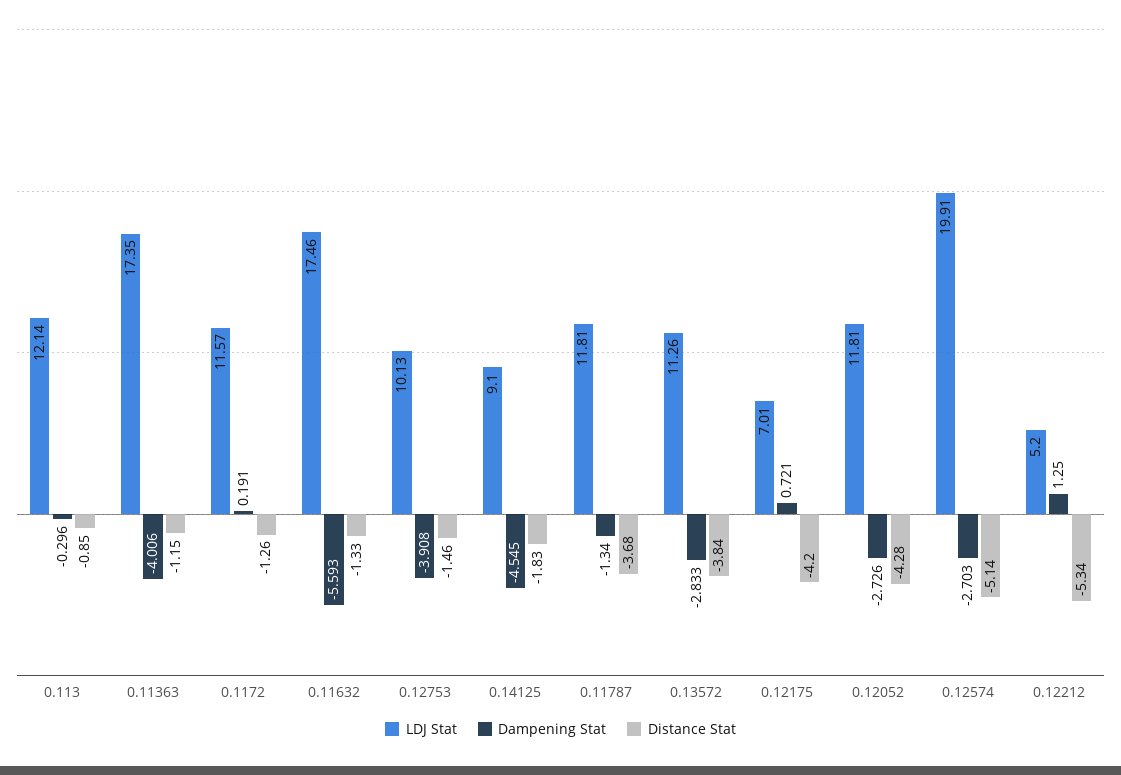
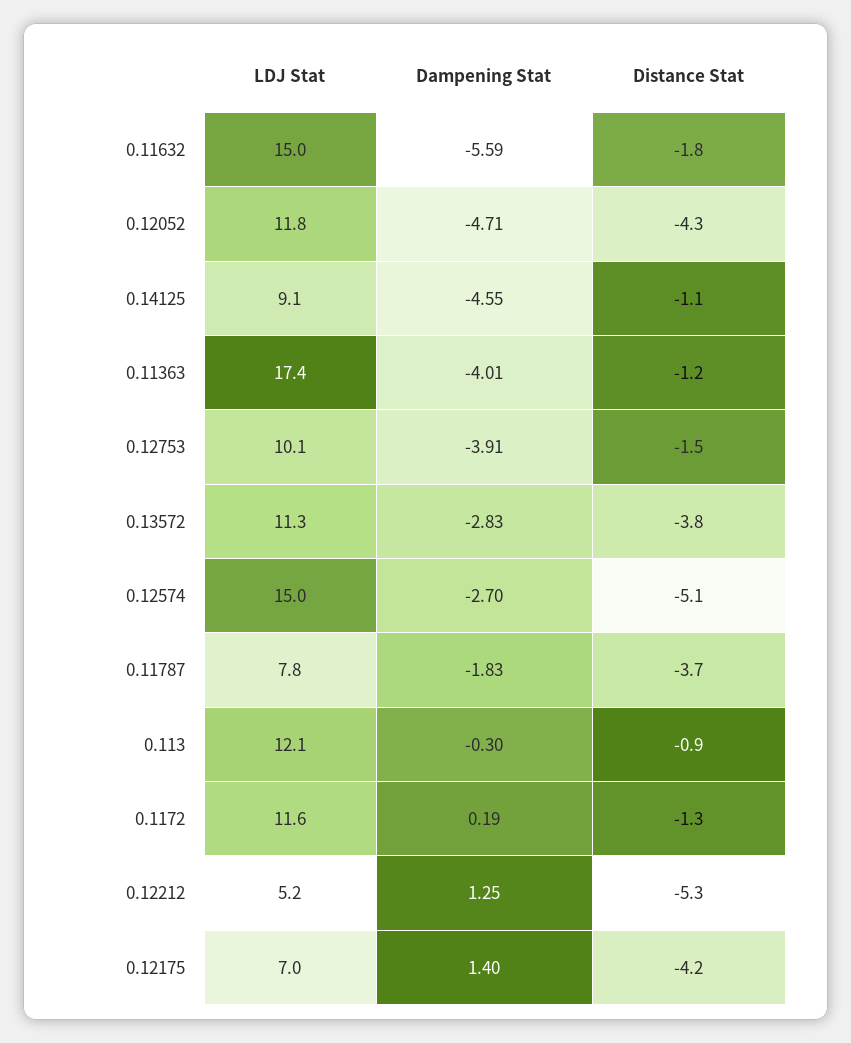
  {
    "LDJ Stat": {
      "0.113": 12.14,
      "0.11363": 17.35,
      "0.1172": 11.57,
-     "0.11632": 17.46,
+     "0.11632": 15,
      "0.12753": 10.13,
      "0.14125": 9.1,
-     "0.11787": 11.81,
+     "0.11787": 7.8,
      "0.13572": 11.26,
      "0.12175": 7.01,
      "0.12052": 11.81,
-     "0.12574": 19.91,
+     "0.12574": 15,
      "0.12212": 5.2
    },
    "Dampening Stat": {
      "0.113": -0.296,
      "0.11363": -4.006,
      "0.1172": 0.191,
      "0.11632": -5.593,
      "0.12753": -3.908,
      "0.14125": -4.545,
-     "0.11787": -1.34,
+     "0.11787": -1.83,
      "0.13572": -2.833,
-     "0.12175": 0.721,
+     "0.12175": 1.4,
-     "0.12052": -2.726,
+     "0.12052": -4.71,
      "0.12574": -2.703,
      "0.12212": 1.25
    },
    "Distance Stat": {
      "0.113": -0.85,
      "0.11363": -1.15,
      "0.1172": -1.26,
-     "0.11632": -1.33,
+     "0.11632": -1.8,
      "0.12753": -1.46,
-     "0.14125": -1.83,
+     "0.14125": -1.1,
      "0.11787": -3.68,
      "0.13572": -3.84,
      "0.12175": -4.2,
      "0.12052": -4.28,
      "0.12574": -5.14,
      "0.12212": -5.34
    }
  }

